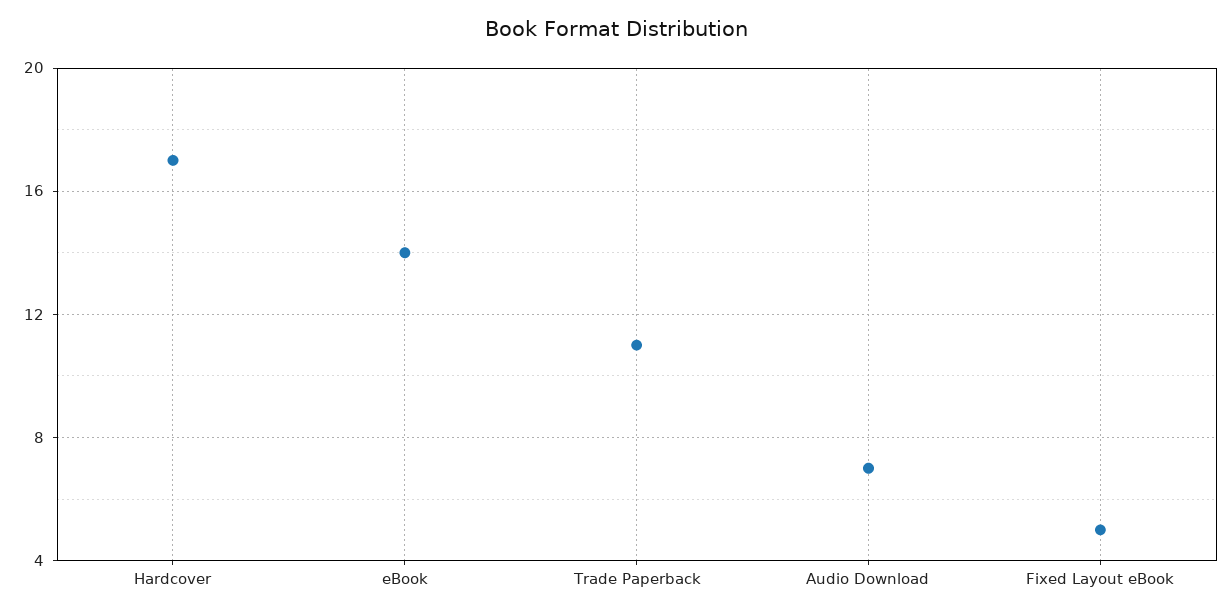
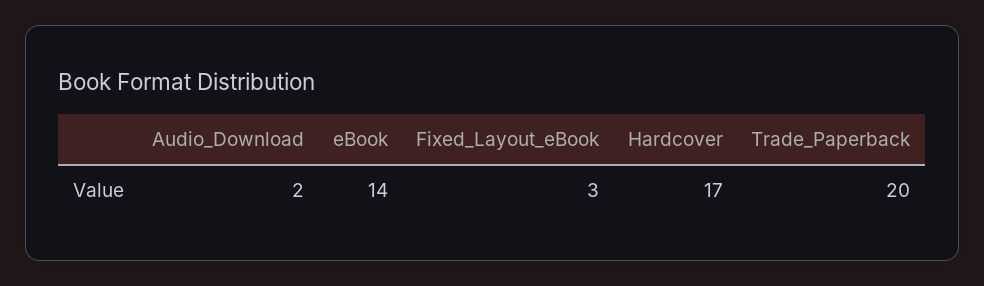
  {
    "Hardcover": 17,
    "eBook": 14,
-   "Trade Paperback": 11,
+   "Trade Paperback": 20,
-   "Audio Download": 7,
+   "Audio Download": 2,
-   "Fixed Layout eBook": 5
+   "Fixed Layout eBook": 3
  }

